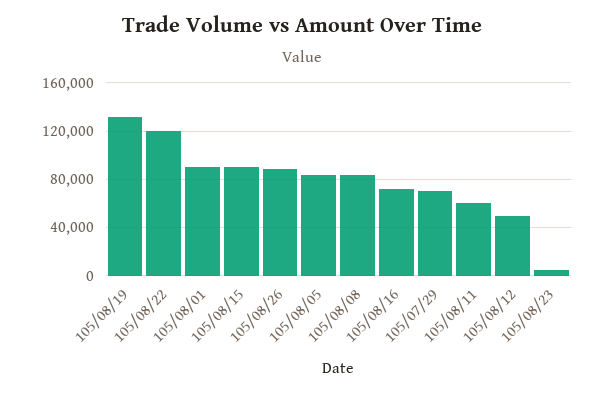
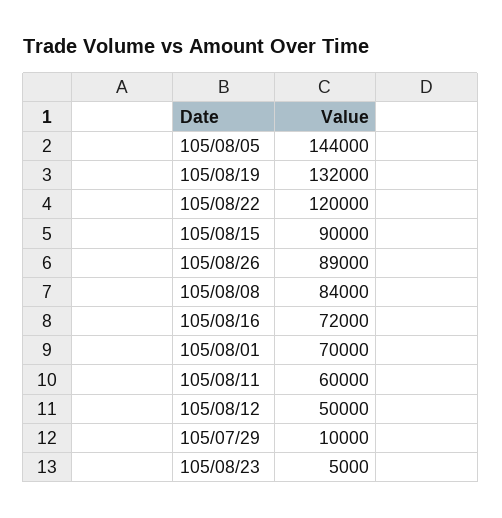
  {
    "105/08/19": 132000,
    "105/08/22": 120000,
-   "105/08/01": 90000,
+   "105/08/01": 70000,
    "105/08/15": 90000,
    "105/08/26": 89000,
-   "105/08/05": 85000,
+   "105/08/05": 144000,
    "105/08/08": 84000,
    "105/08/16": 72000,
-   "105/07/29": 70000,
+   "105/07/29": 10000,
    "105/08/11": 60000,
    "105/08/12": 50000,
    "105/08/23": 5000
  }

